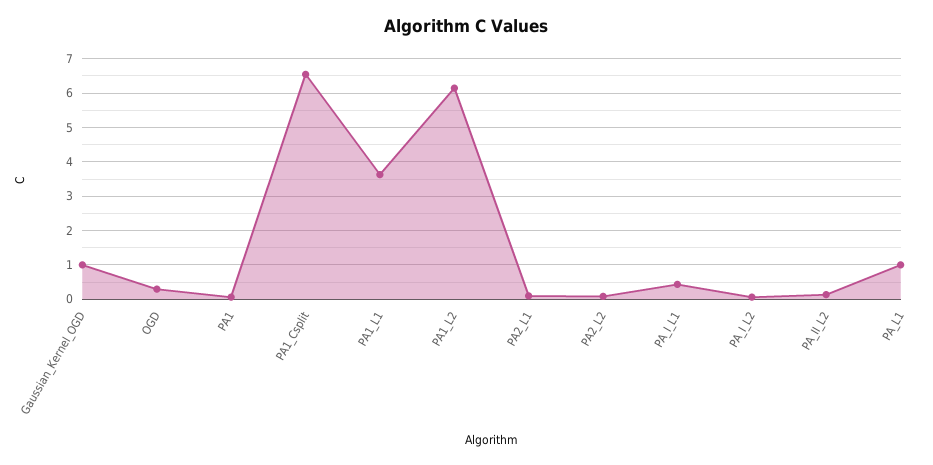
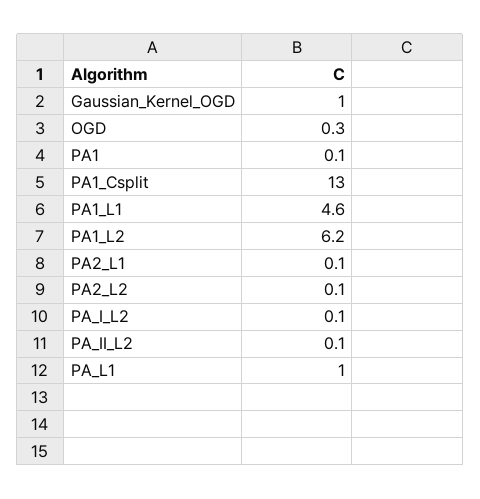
  {
    "Gaussian_Kernel_OGD": 1,
    "OGD": 0.3,
    "PA1": 0.1,
-   "PA1_Csplit": 6.6,
+   "PA1_Csplit": 13,
-   "PA1_L1": 3.6,
+   "PA1_L1": 4.6,
    "PA1_L2": 6.2,
    "PA2_L1": 0.1,
    "PA2_L2": 0.1,
-   "PA_I_L1": 0.4,
    "PA_I_L2": 0.1,
    "PA_II_L2": 0.1,
    "PA_L1": 1
  }

